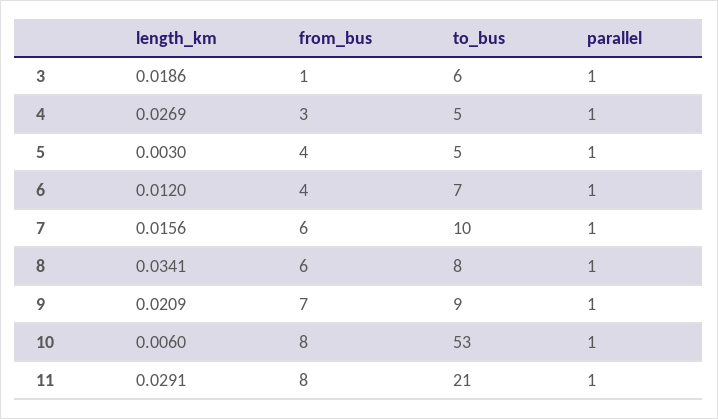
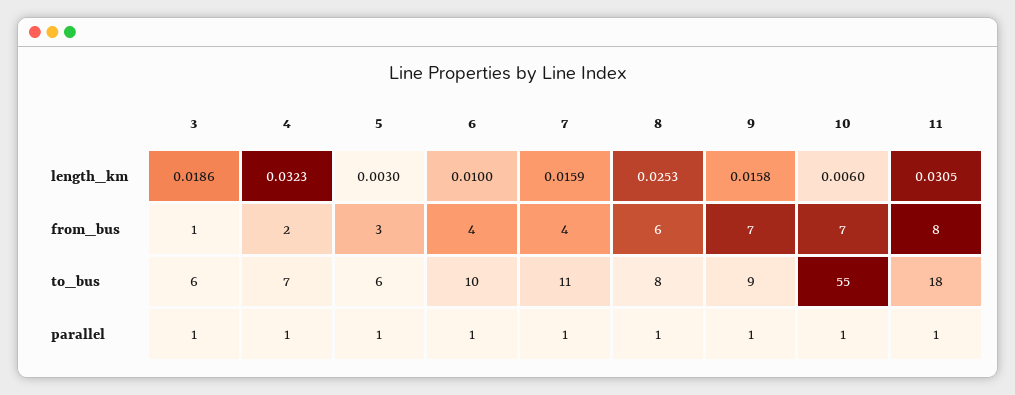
  {
    "length_km": {
      "3": 0.0186,
-     "4": 0.0269,
+     "4": 0.0323,
      "5": 0.003,
-     "6": 0.012,
+     "6": 0.01,
-     "7": 0.0156,
+     "7": 0.0159,
-     "8": 0.0341,
+     "8": 0.0253,
-     "9": 0.0209,
+     "9": 0.0158,
      "10": 0.006,
-     "11": 0.0291
+     "11": 0.0305
    },
    "from_bus": {
      "3": 1,
-     "4": 3,
+     "4": 2,
-     "5": 4,
+     "5": 3,
      "6": 4,
-     "7": 6,
+     "7": 4,
      "8": 6,
      "9": 7,
-     "10": 8,
+     "10": 7,
      "11": 8
    },
    "to_bus": {
      "3": 6,
-     "4": 5,
+     "4": 7,
-     "5": 5,
+     "5": 6,
-     "6": 7,
+     "6": 10,
-     "7": 10,
+     "7": 11,
      "8": 8,
      "9": 9,
-     "10": 53,
+     "10": 55,
-     "11": 21
+     "11": 18
    },
    "parallel": {
      "3": 1,
      "4": 1,
      "5": 1,
      "6": 1,
      "7": 1,
      "8": 1,
      "9": 1,
      "10": 1,
      "11": 1
    }
  }

